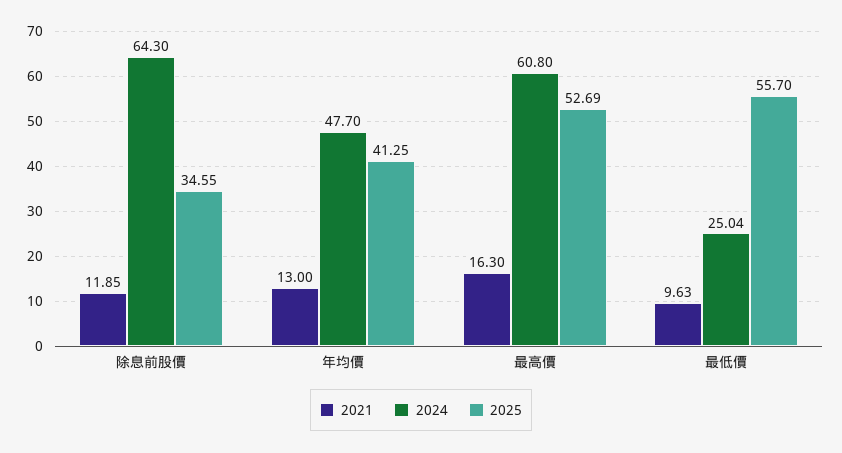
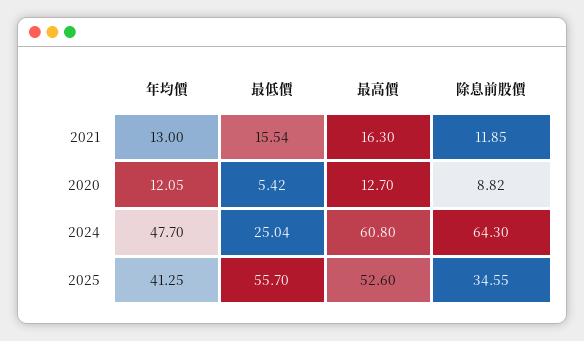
  {
    "2021": {
      "除息前股價": 11.85,
      "年均價": 13,
      "最高價": 16.3,
-     "最低價": 9.63
+     "最低價": 15.54
    },
    "2024": {
      "除息前股價": 64.3,
      "年均價": 47.7,
      "最高價": 60.8,
      "最低價": 25.04
    },
    "2025": {
      "除息前股價": 34.55,
      "年均價": 41.25,
-     "最高價": 52.69,
+     "最高價": 52.6,
      "最低價": 55.7
-   }
+   },
+   "2020": {
+     "年均價": 12.05,
+     "最低價": 5.42,
+     "最高價": 12.7,
+     "除息前股價": 8.82
+   }
  }

